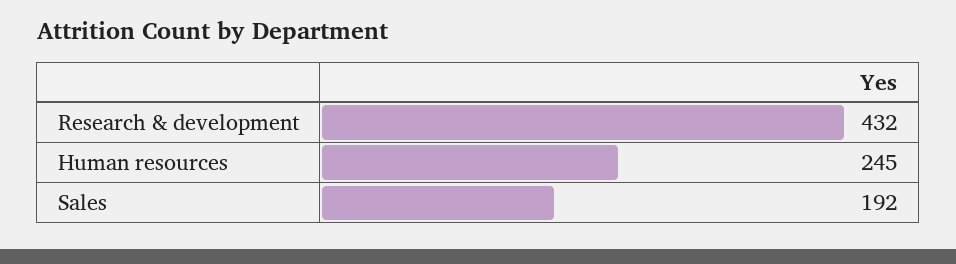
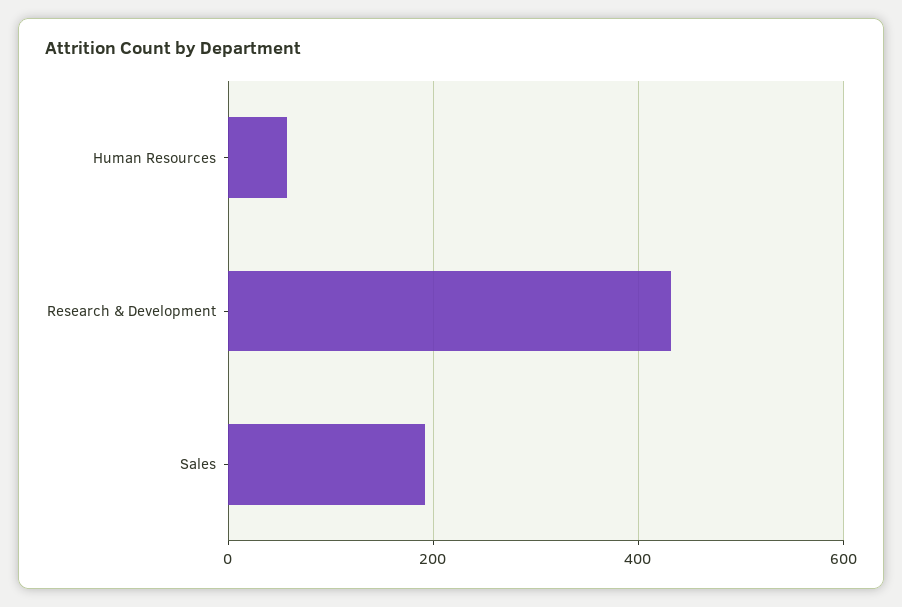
  {
    "Research & development": 432,
-   "Human resources": 245,
+   "Human resources": 60,
    "Sales": 192
  }

